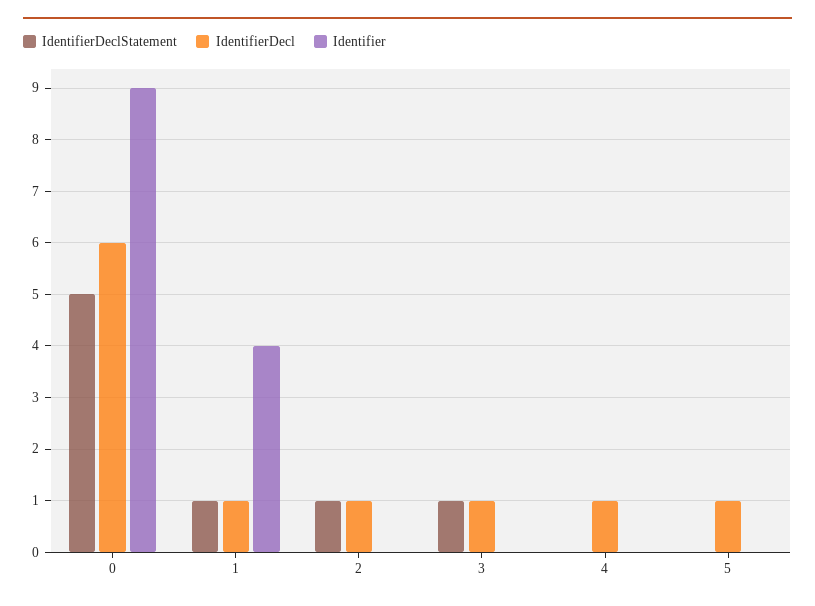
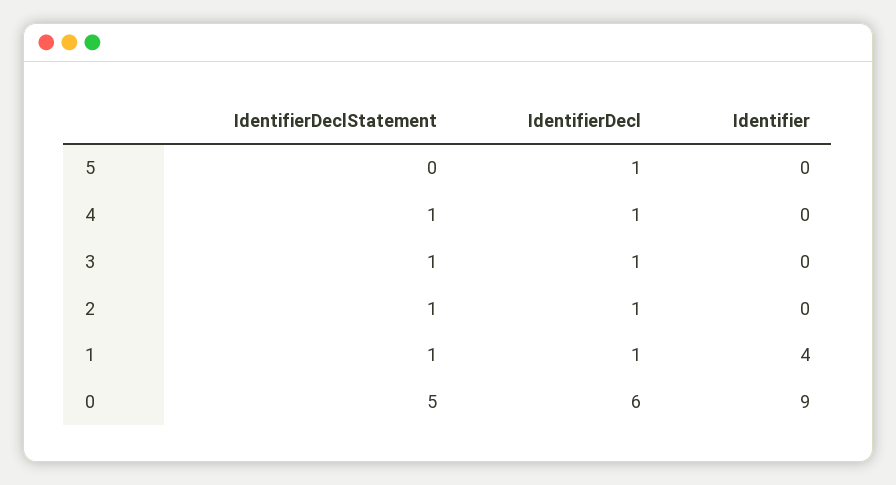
  {
    "IdentifierDeclStatement": {
      "0": 5,
      "1": 1,
      "2": 1,
      "3": 1,
-     "4": 0,
+     "4": 1,
      "5": 0
    },
    "IdentifierDecl": {
      "0": 6,
      "1": 1,
      "2": 1,
      "3": 1,
      "4": 1,
      "5": 1
    },
    "Identifier": {
      "0": 9,
      "1": 4,
      "2": 0,
      "3": 0,
      "4": 0,
      "5": 0
    }
  }

